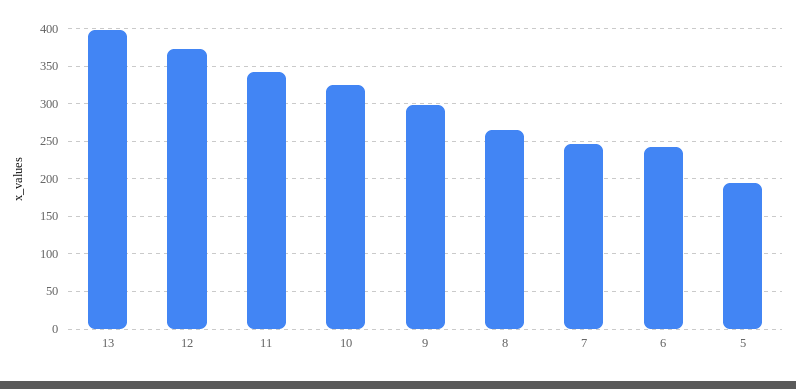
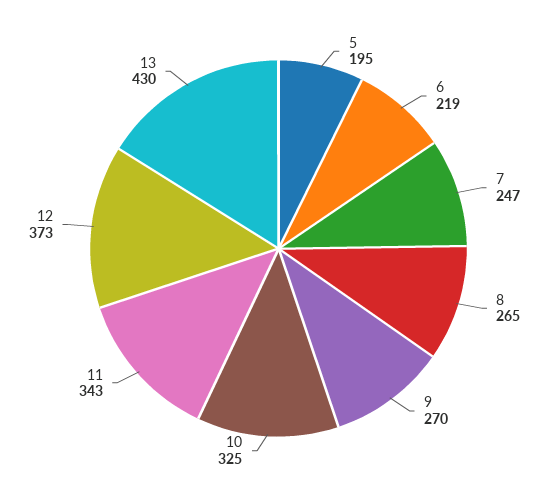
  {
-   "13": 400,
+   "13": 430,
    "12": 373,
    "11": 343,
    "10": 325,
-   "9": 300,
+   "9": 270,
    "8": 265,
    "7": 247,
-   "6": 240,
+   "6": 219,
    "5": 195
  }

